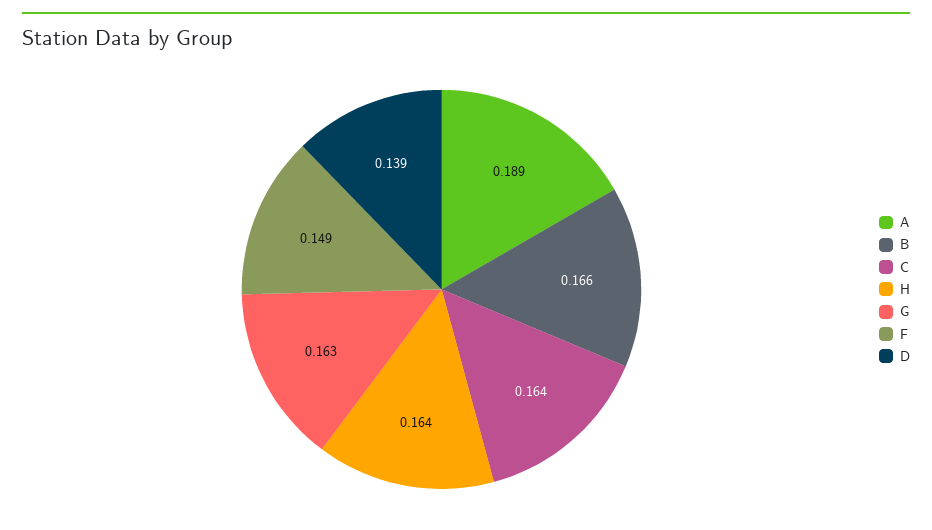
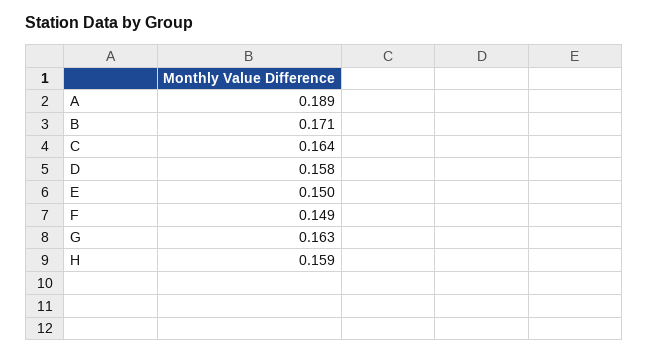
  {
    "A": 0.189,
-   "B": 0.166,
+   "B": 0.171,
    "C": 0.164,
-   "H": 0.164,
+   "H": 0.159,
    "G": 0.163,
    "F": 0.149,
-   "D": 0.139
+   "D": 0.158,
+   "E": 0.15
  }

